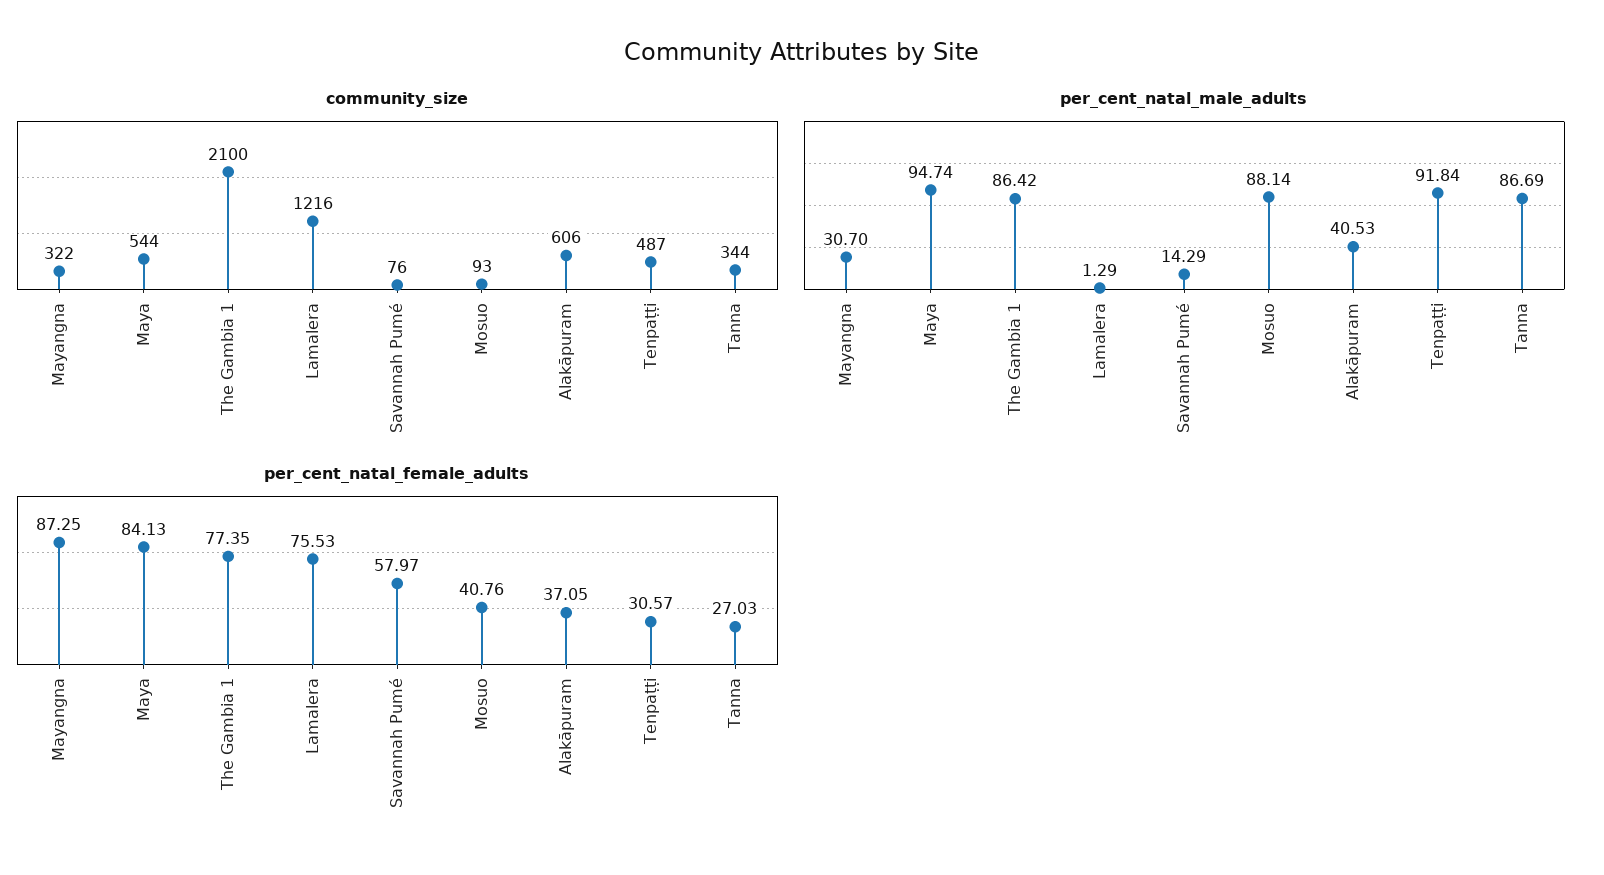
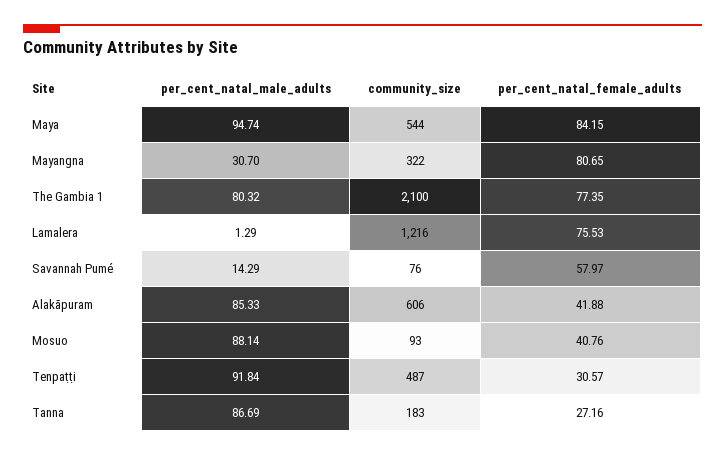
  {
    "community_size": {
      "Mayangna": 322,
      "Maya": 544,
      "The Gambia 1": 2100,
      "Lamalera": 1216,
      "Savannah Pumé": 76,
      "Mosuo": 93,
      "Alakāpuram": 606,
      "Tenpaṭṭi": 487,
-     "Tanna": 344
+     "Tanna": 183
    },
    "per_cent_natal_male_adults": {
      "Mayangna": 30.7,
      "Maya": 94.74,
-     "The Gambia 1": 86.42,
+     "The Gambia 1": 80.32,
      "Lamalera": 1.29,
      "Savannah Pumé": 14.29,
      "Mosuo": 88.14,
-     "Alakāpuram": 40.53,
+     "Alakāpuram": 85.33,
      "Tenpaṭṭi": 91.84,
      "Tanna": 86.69
    },
    "per_cent_natal_female_adults": {
-     "Mayangna": 87.25,
+     "Mayangna": 80.65,
-     "Maya": 84.13,
+     "Maya": 84.15,
      "The Gambia 1": 77.35,
      "Lamalera": 75.53,
      "Savannah Pumé": 57.97,
      "Mosuo": 40.76,
-     "Alakāpuram": 37.05,
+     "Alakāpuram": 41.88,
      "Tenpaṭṭi": 30.57,
-     "Tanna": 27.03
+     "Tanna": 27.16
    }
  }

